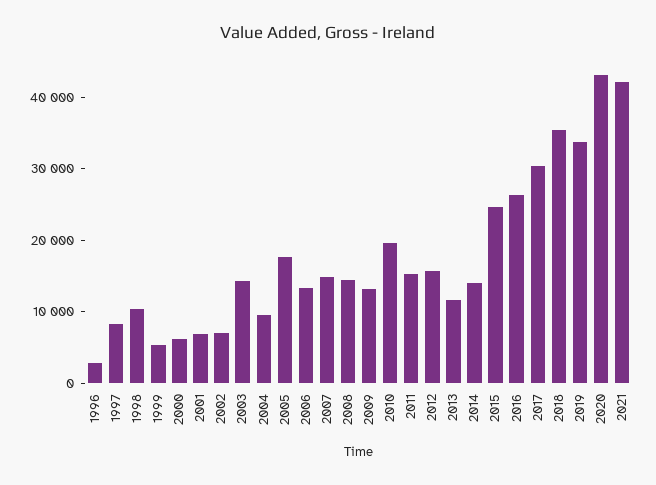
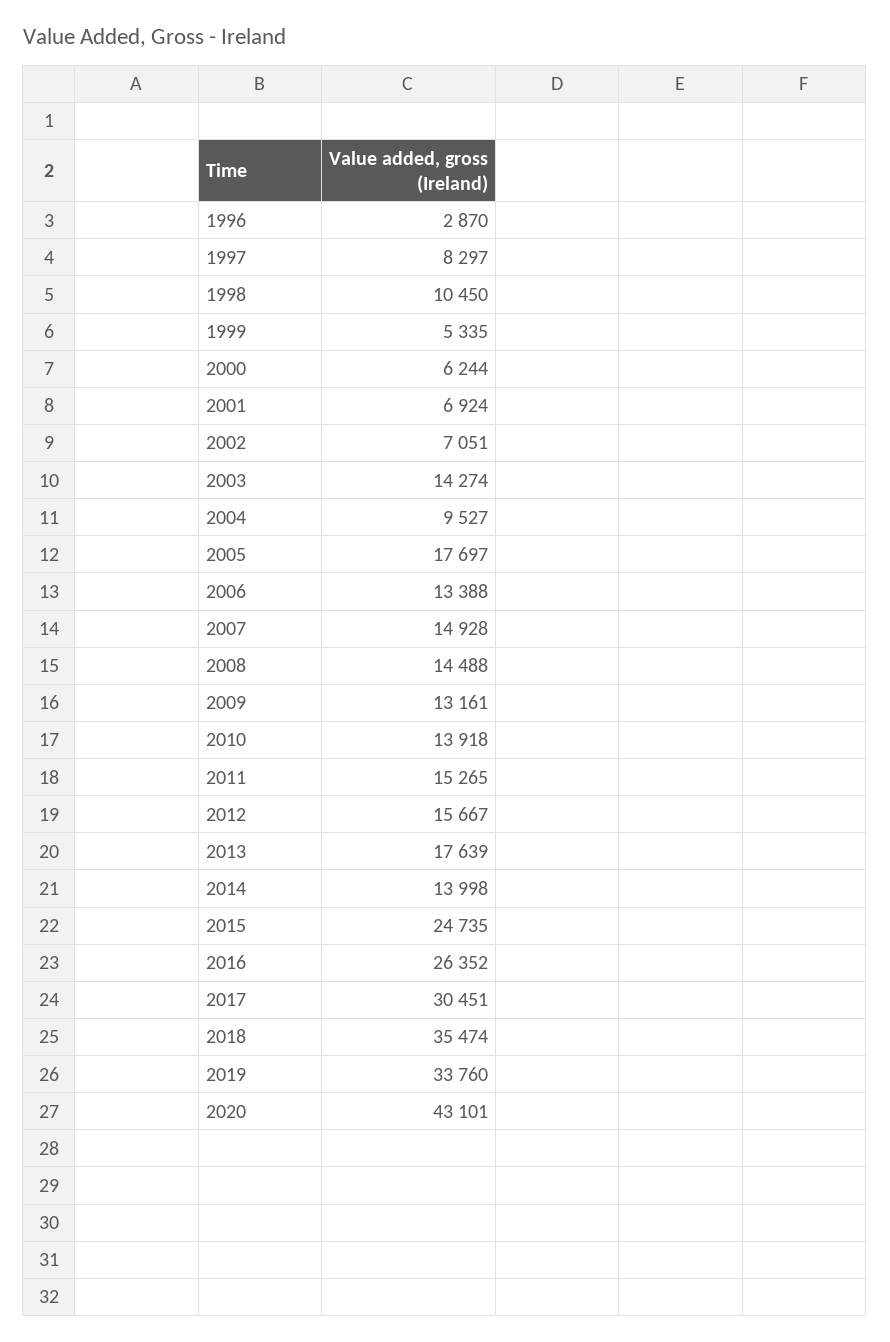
  {
    "1996": 2870,
    "1997": 8297,
    "1998": 10450,
    "1999": 5335,
    "2000": 6244,
    "2001": 6924,
    "2002": 7051,
    "2003": 14274,
    "2004": 9527,
    "2005": 17697,
    "2006": 13388,
    "2007": 14928,
    "2008": 14488,
    "2009": 13161,
-   "2010": 20000,
+   "2010": 13918,
    "2011": 15265,
    "2012": 15667,
-   "2013": 12000,
+   "2013": 17639,
    "2014": 13998,
    "2015": 24735,
    "2016": 26352,
    "2017": 30451,
    "2018": 35474,
    "2019": 33760,
-   "2020": 43101,
+   "2020": 43101
-   "2021": 42000
  }

